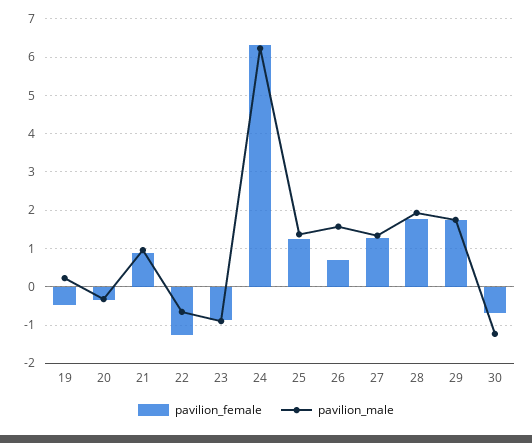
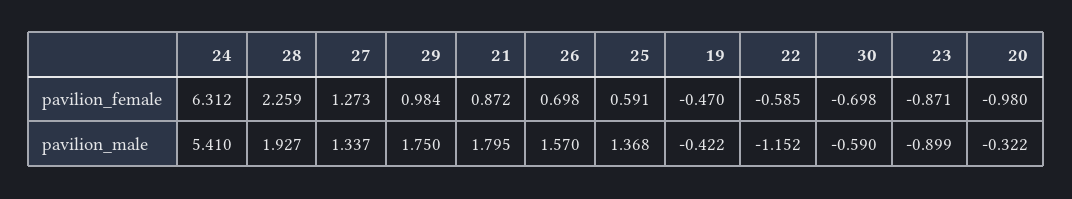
  {
    "pavilion_female": {
      "19": -0.47,
-     "20": -0.4,
+     "20": -0.98,
      "21": 0.872,
-     "22": -1.2,
+     "22": -0.585,
      "23": -0.871,
      "24": 6.312,
-     "25": 1.2,
+     "25": 0.591,
      "26": 0.698,
      "27": 1.273,
-     "28": 1.8,
+     "28": 2.259,
-     "29": 1.8,
+     "29": 0.984,
      "30": -0.698
    },
    "pavilion_male": {
-     "19": 0.2,
+     "19": -0.422,
      "20": -0.322,
-     "21": 1,
+     "21": 1.795,
-     "22": -0.6,
+     "22": -1.152,
      "23": -0.899,
-     "24": 6.2,
+     "24": 5.41,
      "25": 1.368,
      "26": 1.57,
      "27": 1.337,
      "28": 1.927,
      "29": 1.75,
-     "30": -1.2
+     "30": -0.59
    }
  }

